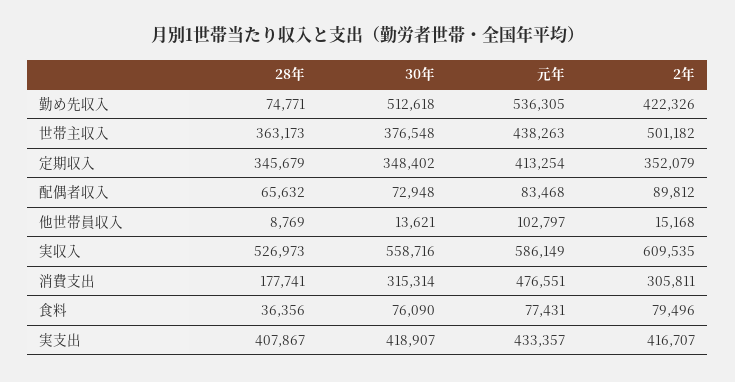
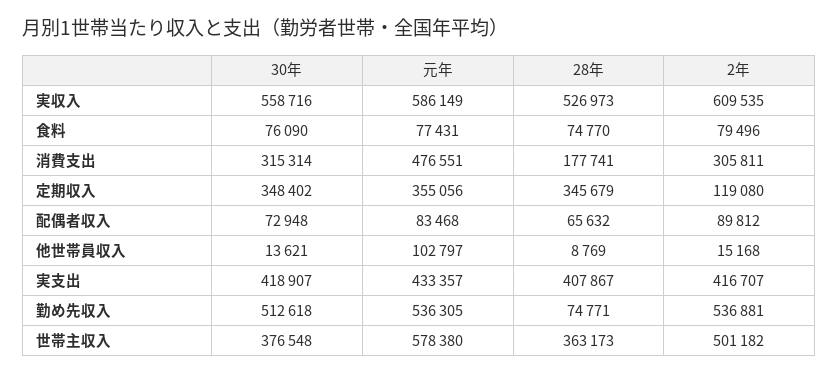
  {
    "28年": {
      "勤め先収入": 74771,
      "世帯主収入": 363173,
      "定期収入": 345679,
      "配偶者収入": 65632,
      "他世帯員収入": 8769,
      "実収入": 526973,
      "消費支出": 177741,
-     "食料": 36356,
+     "食料": 74770,
      "実支出": 407867
    },
    "30年": {
      "勤め先収入": 512618,
      "世帯主収入": 376548,
      "定期収入": 348402,
      "配偶者収入": 72948,
      "他世帯員収入": 13621,
      "実収入": 558716,
      "消費支出": 315314,
      "食料": 76090,
      "実支出": 418907
    },
    "元年": {
      "勤め先収入": 536305,
-     "世帯主収入": 438263,
+     "世帯主収入": 578380,
-     "定期収入": 413254,
+     "定期収入": 355056,
      "配偶者収入": 83468,
      "他世帯員収入": 102797,
      "実収入": 586149,
      "消費支出": 476551,
      "食料": 77431,
      "実支出": 433357
    },
    "2年": {
-     "勤め先収入": 422326,
+     "勤め先収入": 536881,
      "世帯主収入": 501182,
-     "定期収入": 352079,
+     "定期収入": 119080,
      "配偶者収入": 89812,
      "他世帯員収入": 15168,
      "実収入": 609535,
      "消費支出": 305811,
      "食料": 79496,
      "実支出": 416707
    }
  }

